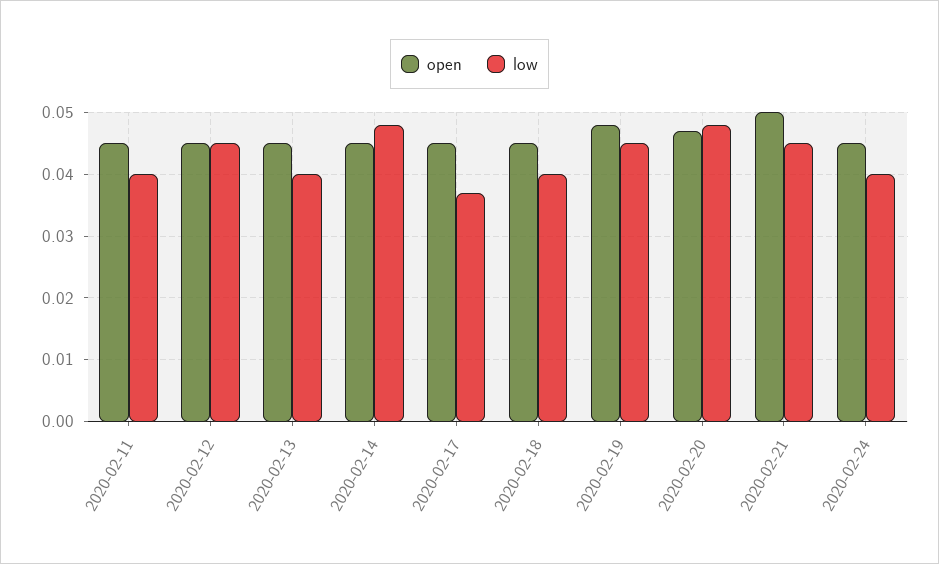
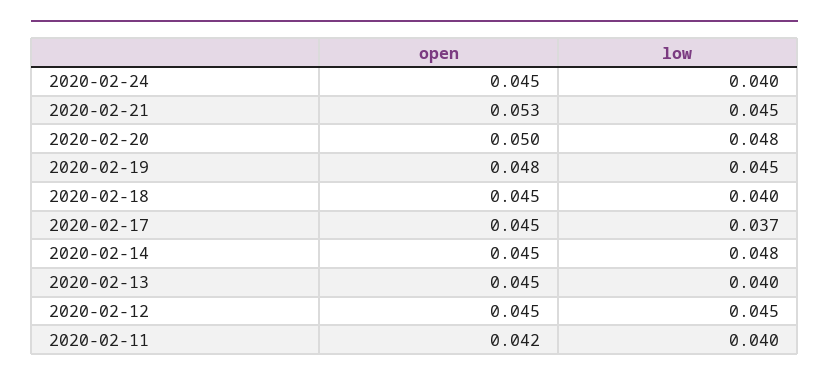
  {
    "open": {
-     "2020-02-11": 0.045,
+     "2020-02-11": 0.042,
      "2020-02-12": 0.045,
      "2020-02-13": 0.045,
      "2020-02-14": 0.045,
      "2020-02-17": 0.045,
      "2020-02-18": 0.045,
      "2020-02-19": 0.048,
-     "2020-02-20": 0.047,
+     "2020-02-20": 0.05,
-     "2020-02-21": 0.05,
+     "2020-02-21": 0.053,
      "2020-02-24": 0.045
    },
    "low": {
      "2020-02-11": 0.04,
      "2020-02-12": 0.045,
      "2020-02-13": 0.04,
      "2020-02-14": 0.048,
      "2020-02-17": 0.037,
      "2020-02-18": 0.04,
      "2020-02-19": 0.045,
      "2020-02-20": 0.048,
      "2020-02-21": 0.045,
      "2020-02-24": 0.04
    }
  }

